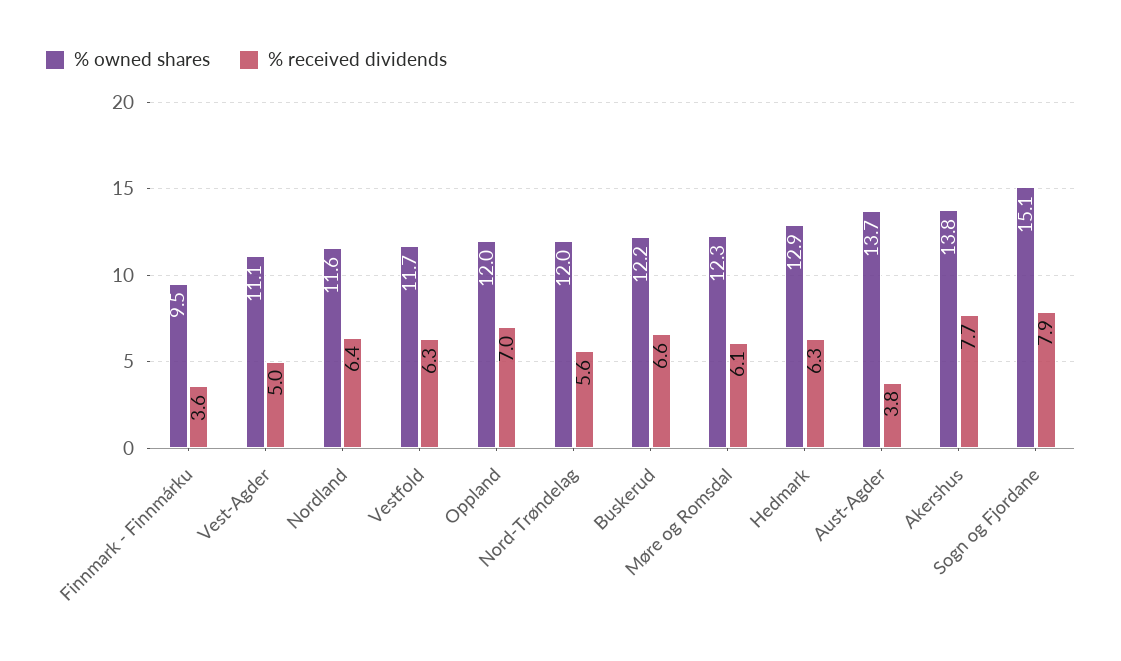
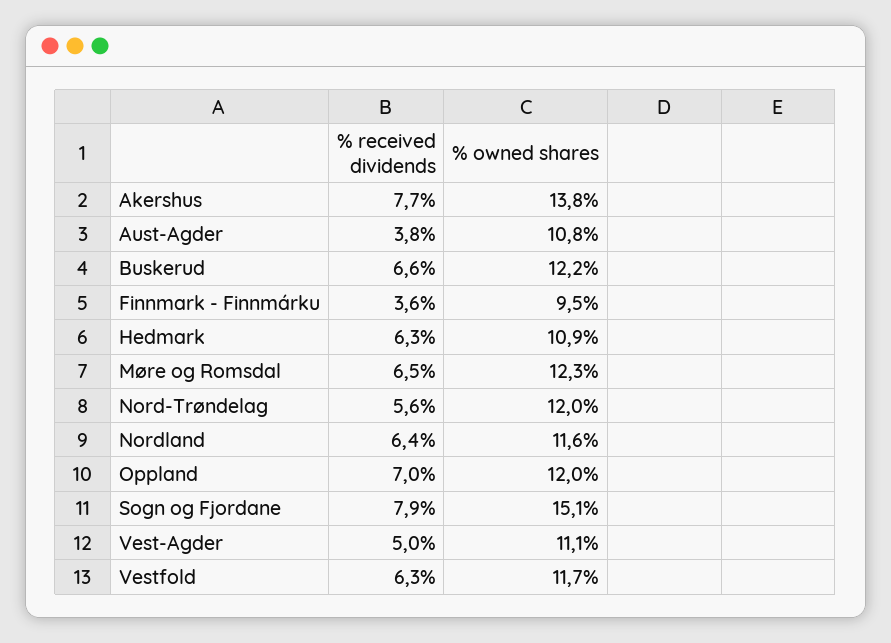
  {
    "% owned shares": {
      "Finnmark - Finnmárku": 9.5,
      "Vest-Agder": 11.1,
      "Nordland": 11.6,
      "Vestfold": 11.7,
      "Oppland": 12,
      "Nord-Trøndelag": 12,
      "Buskerud": 12.2,
      "Møre og Romsdal": 12.3,
-     "Hedmark": 12.9,
+     "Hedmark": 10.9,
-     "Aust-Agder": 13.7,
+     "Aust-Agder": 10.8,
      "Akershus": 13.8,
      "Sogn og Fjordane": 15.1
    },
    "% received dividends": {
      "Finnmark - Finnmárku": 3.6,
      "Vest-Agder": 5,
      "Nordland": 6.4,
      "Vestfold": 6.3,
      "Oppland": 7,
      "Nord-Trøndelag": 5.6,
      "Buskerud": 6.6,
-     "Møre og Romsdal": 6.1,
+     "Møre og Romsdal": 6.5,
      "Hedmark": 6.3,
      "Aust-Agder": 3.8,
      "Akershus": 7.7,
      "Sogn og Fjordane": 7.9
    }
  }

